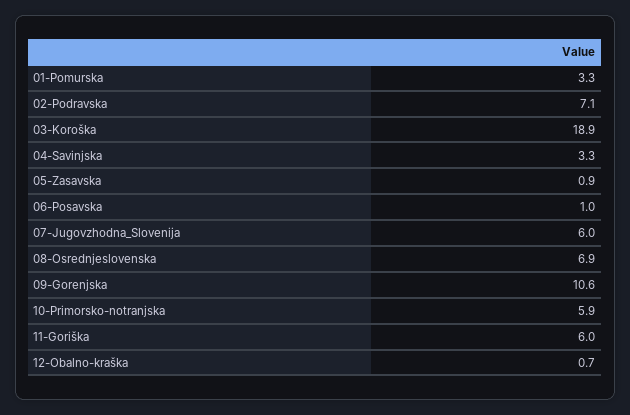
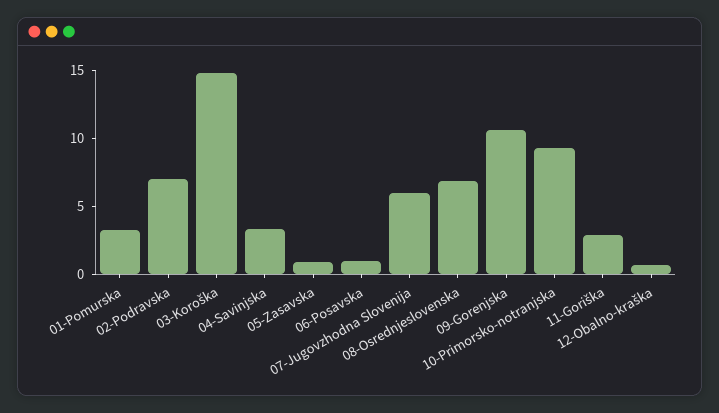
  {
    "01-Pomurska": 3.3,
    "02-Podravska": 7.1,
-   "03-Koroška": 18.9,
+   "03-Koroška": 15,
    "04-Savinjska": 3.3,
    "05-Zasavska": 0.9,
    "06-Posavska": 1,
    "07-Jugovzhodna_Slovenija": 6,
    "08-Osrednjeslovenska": 6.9,
    "09-Gorenjska": 10.6,
-   "10-Primorsko-notranjska": 5.9,
+   "10-Primorsko-notranjska": 9,
-   "11-Goriška": 6,
+   "11-Goriška": 3,
    "12-Obalno-kraška": 0.7
  }

